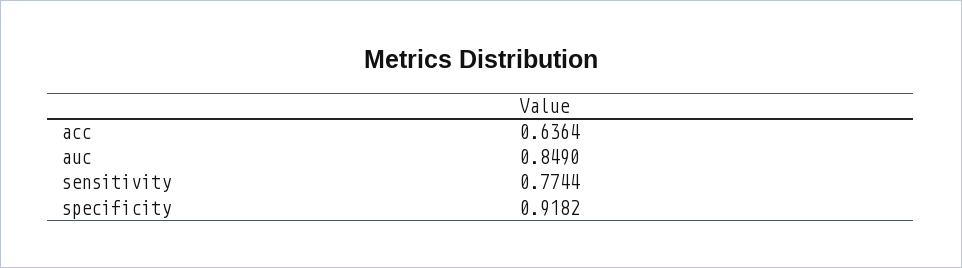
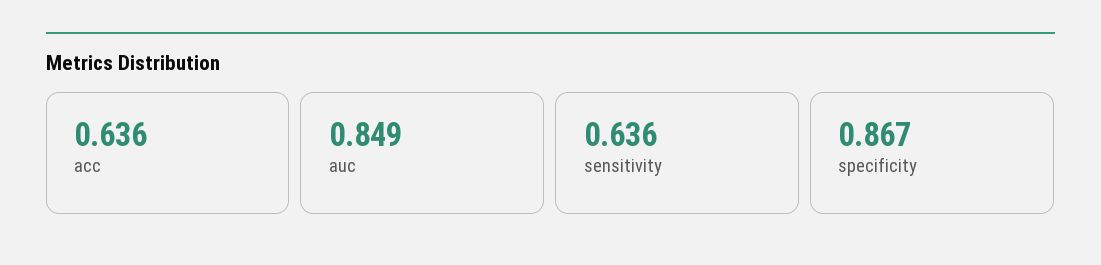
  {
    "acc": 0.6364,
    "auc": 0.849,
-   "sensitivity": 0.7744,
+   "sensitivity": 0.636,
-   "specificity": 0.9182
+   "specificity": 0.867
  }

